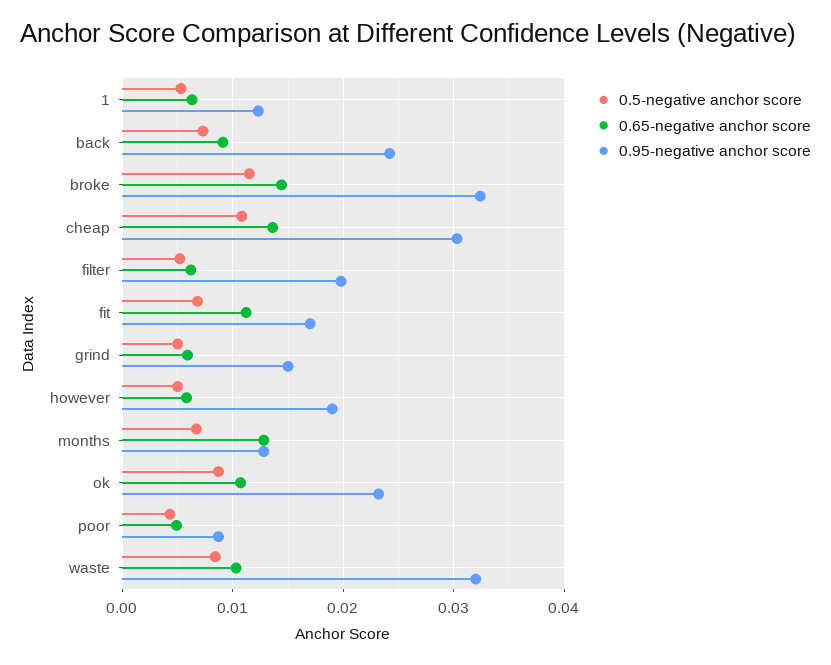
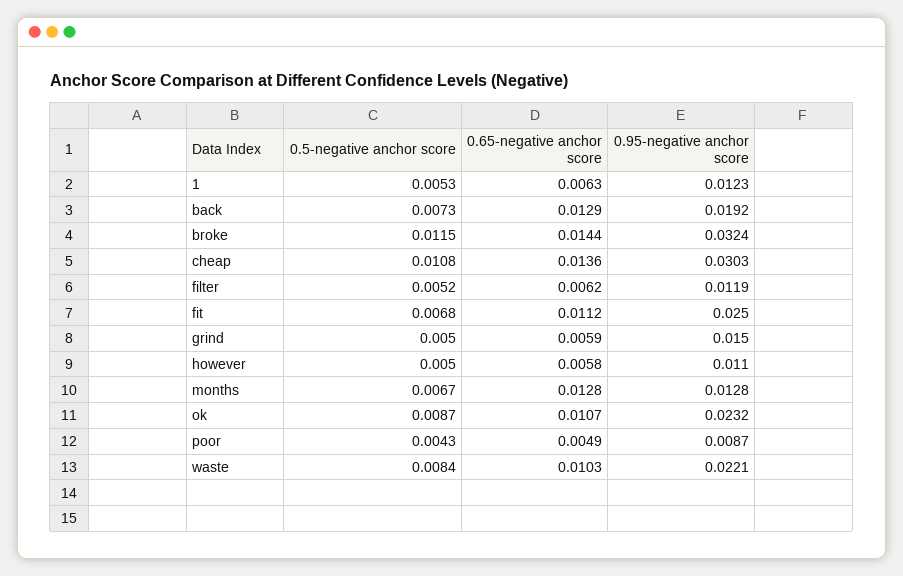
  {
    "0.5-negative anchor score": {
      "1": 0.0053,
      "back": 0.0073,
      "broke": 0.0115,
      "cheap": 0.0108,
      "filter": 0.0052,
      "fit": 0.0068,
      "grind": 0.005,
      "however": 0.005,
      "months": 0.0067,
      "ok": 0.0087,
      "poor": 0.0043,
      "waste": 0.0084
    },
    "0.65-negative anchor score": {
      "1": 0.0063,
-     "back": 0.009,
+     "back": 0.0129,
      "broke": 0.0144,
      "cheap": 0.0136,
      "filter": 0.0062,
      "fit": 0.0112,
      "grind": 0.0059,
      "however": 0.0058,
      "months": 0.0128,
      "ok": 0.0107,
      "poor": 0.0049,
      "waste": 0.0103
    },
    "0.95-negative anchor score": {
      "1": 0.0123,
-     "back": 0.024,
+     "back": 0.0192,
      "broke": 0.0324,
      "cheap": 0.0303,
-     "filter": 0.02,
+     "filter": 0.0119,
-     "fit": 0.017,
+     "fit": 0.025,
      "grind": 0.015,
-     "however": 0.019,
+     "however": 0.011,
      "months": 0.0128,
      "ok": 0.0232,
      "poor": 0.0087,
-     "waste": 0.032
+     "waste": 0.0221
    }
  }

